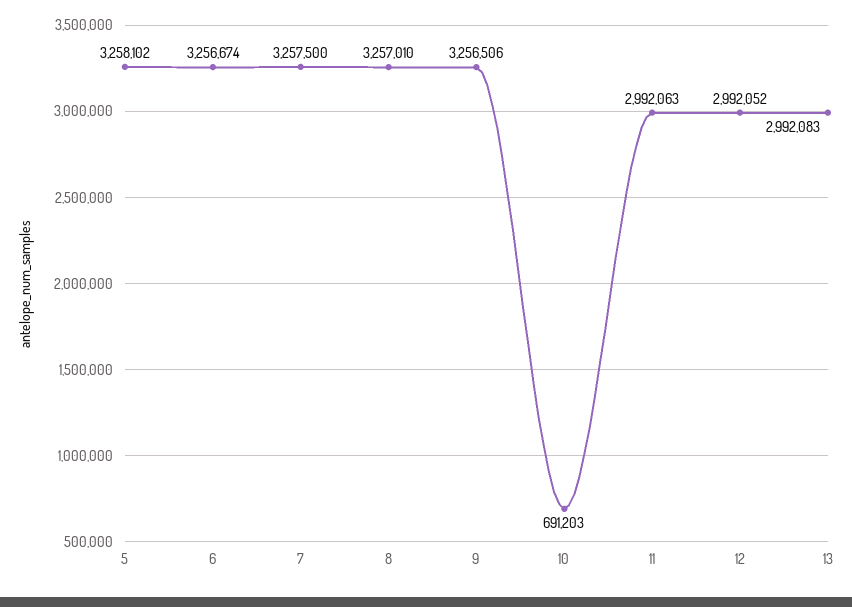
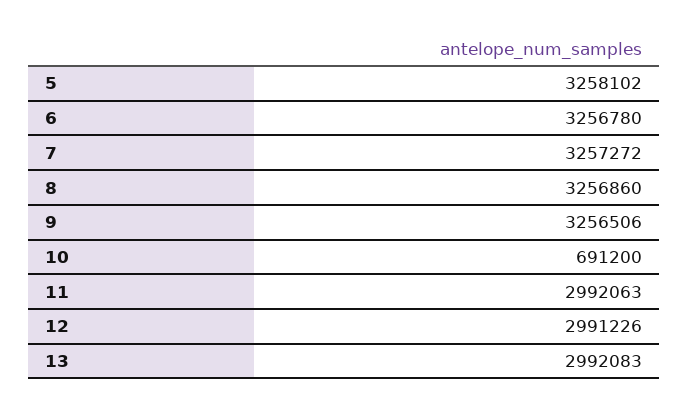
  {
    "5": 3258102,
-   "6": 3256674,
+   "6": 3256780,
-   "7": 3257500,
+   "7": 3257272,
-   "8": 3257010,
+   "8": 3256860,
    "9": 3256506,
-   "10": 691203,
+   "10": 691200,
    "11": 2992063,
-   "12": 2992052,
+   "12": 2991226,
    "13": 2992083
  }

